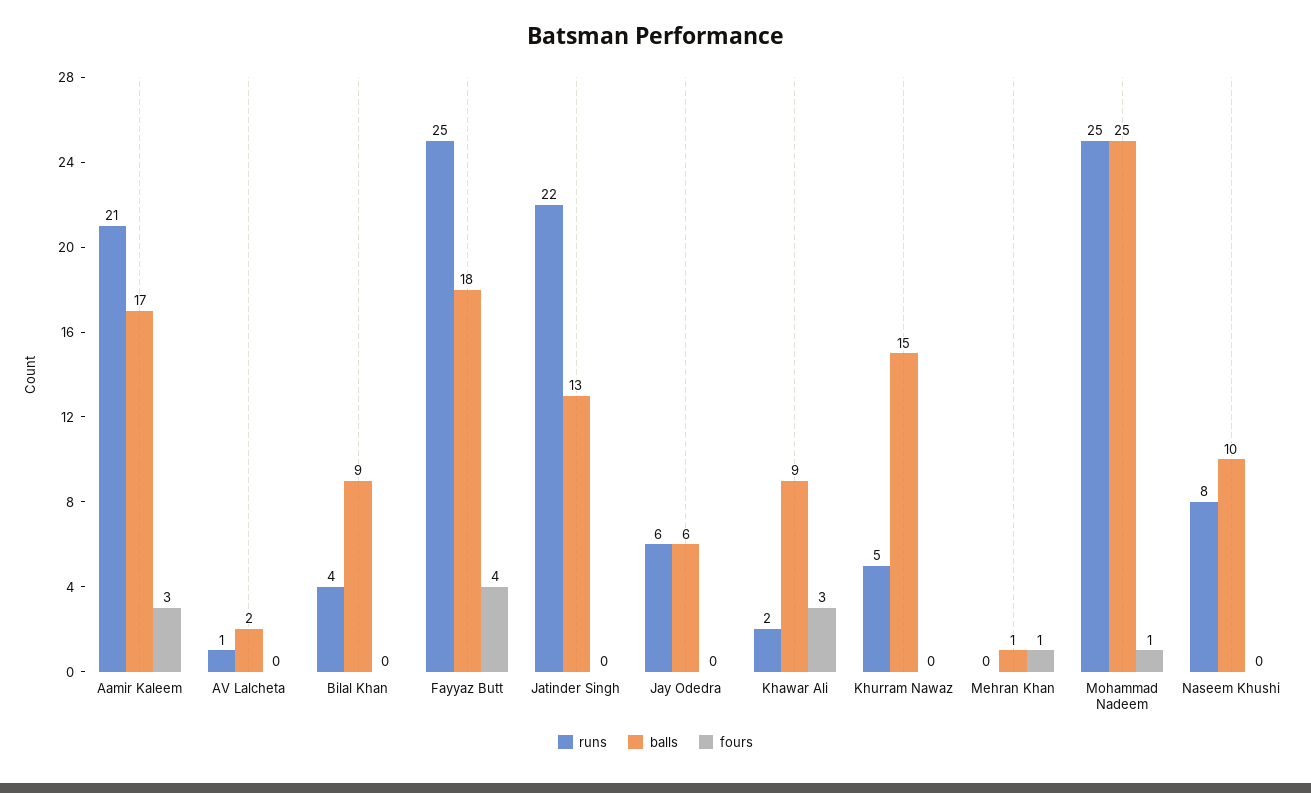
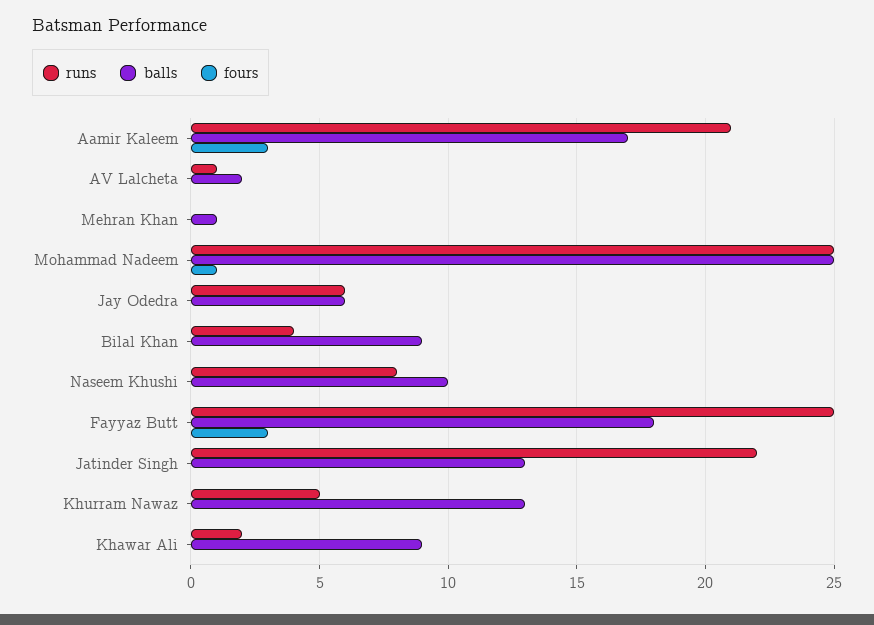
  {
    "runs": {
      "Aamir Kaleem": 21,
      "AV Lalcheta": 1,
      "Bilal Khan": 4,
      "Fayyaz Butt": 25,
      "Jatinder Singh": 22,
      "Jay Odedra": 6,
      "Khawar Ali": 2,
      "Khurram Nawaz": 5,
      "Mehran Khan": 0,
      "Mohammad Nadeem": 25,
      "Naseem Khushi": 8
    },
    "balls": {
      "Aamir Kaleem": 17,
      "AV Lalcheta": 2,
      "Bilal Khan": 9,
      "Fayyaz Butt": 18,
      "Jatinder Singh": 13,
      "Jay Odedra": 6,
      "Khawar Ali": 9,
-     "Khurram Nawaz": 15,
+     "Khurram Nawaz": 13,
      "Mehran Khan": 1,
      "Mohammad Nadeem": 25,
      "Naseem Khushi": 10
    },
    "fours": {
      "Aamir Kaleem": 3,
      "AV Lalcheta": 0,
      "Bilal Khan": 0,
-     "Fayyaz Butt": 4,
+     "Fayyaz Butt": 3,
      "Jatinder Singh": 0,
      "Jay Odedra": 0,
-     "Khawar Ali": 3,
+     "Khawar Ali": 0,
      "Khurram Nawaz": 0,
-     "Mehran Khan": 1,
+     "Mehran Khan": 0,
      "Mohammad Nadeem": 1,
      "Naseem Khushi": 0
    }
  }

